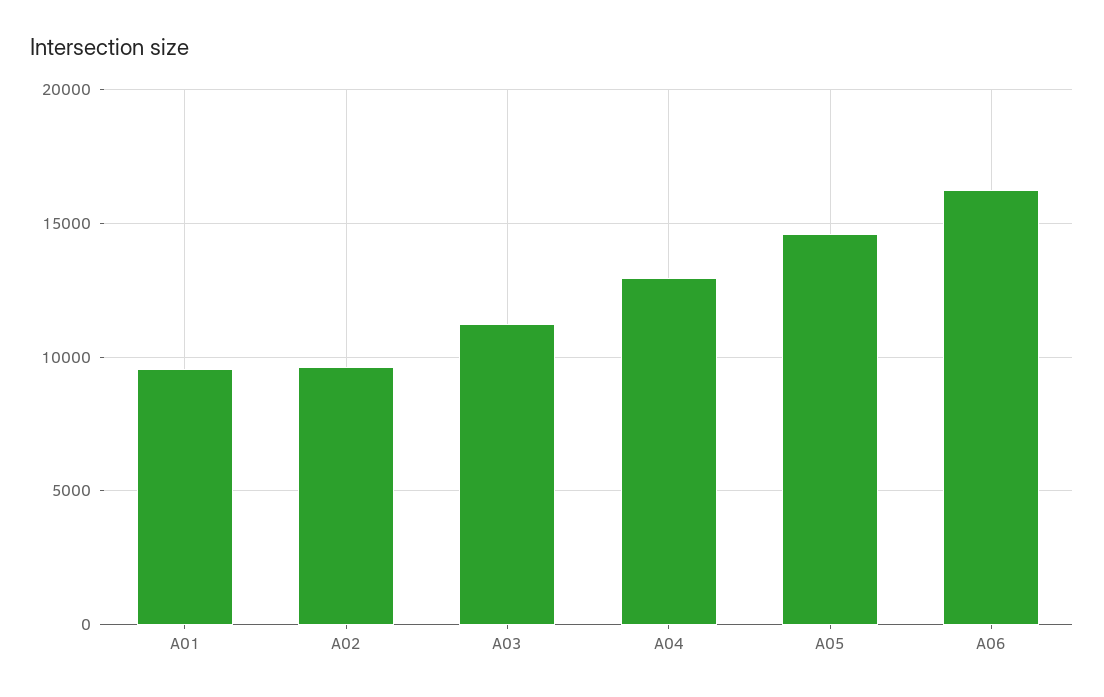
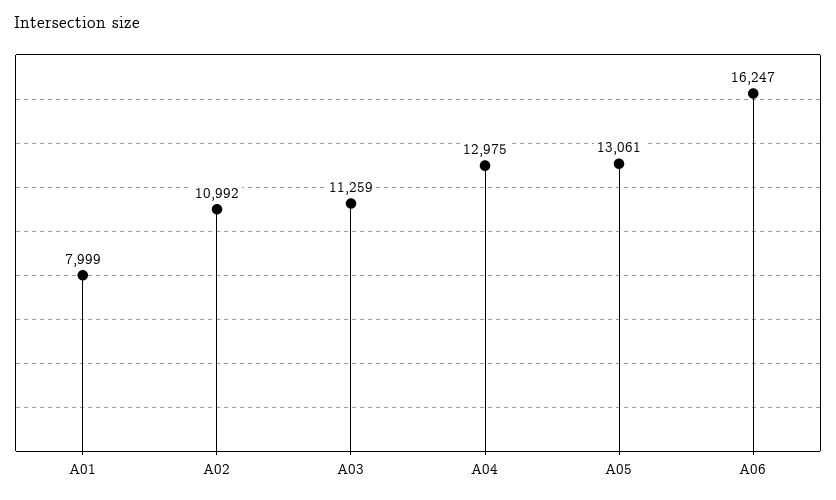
  {
-   "A01": 9500,
+   "A01": 7999,
-   "A02": 9500,
+   "A02": 10992,
    "A03": 11259,
    "A04": 12975,
-   "A05": 14500,
+   "A05": 13061,
    "A06": 16247
  }

